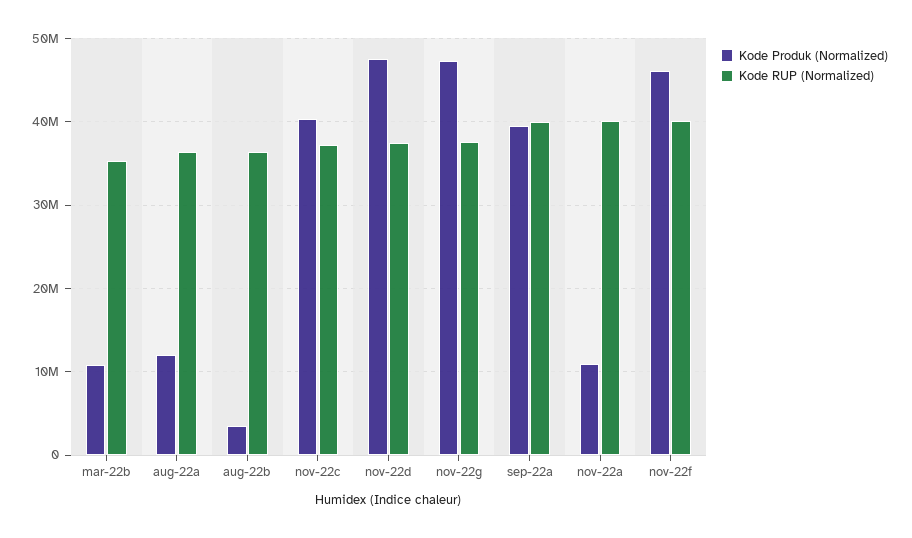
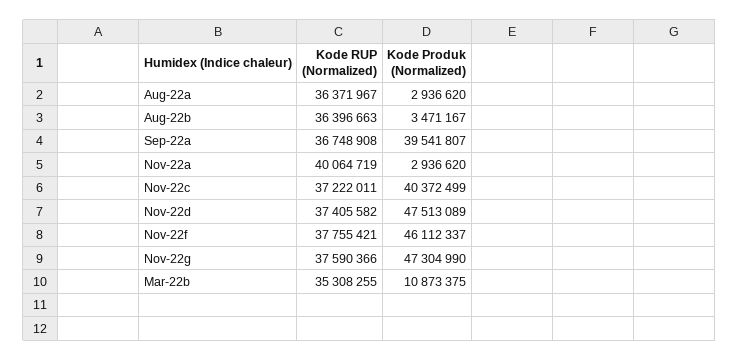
  {
    "Kode Produk (Normalized)": {
      "mar-22b": 10873375,
-     "aug-22a": 12000000,
+     "aug-22a": 2936620,
      "aug-22b": 3471167,
      "nov-22c": 40372499,
      "nov-22d": 47513089,
      "nov-22g": 47304990,
      "sep-22a": 39541807,
-     "nov-22a": 11000000,
+     "nov-22a": 2936620,
      "nov-22f": 46112337
    },
    "Kode RUP (Normalized)": {
      "mar-22b": 35308255,
      "aug-22a": 36371967,
      "aug-22b": 36396663,
      "nov-22c": 37222011,
      "nov-22d": 37405582,
      "nov-22g": 37590366,
-     "sep-22a": 40000000,
+     "sep-22a": 36748908,
      "nov-22a": 40064719,
-     "nov-22f": 40000000
+     "nov-22f": 37755421
    }
  }

